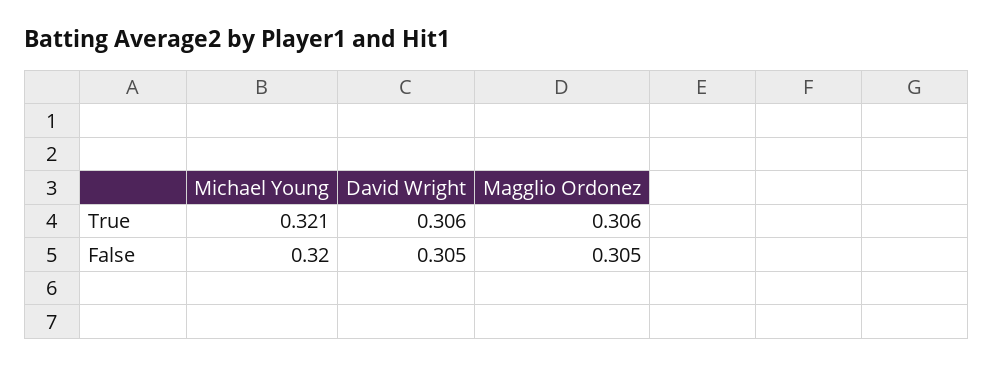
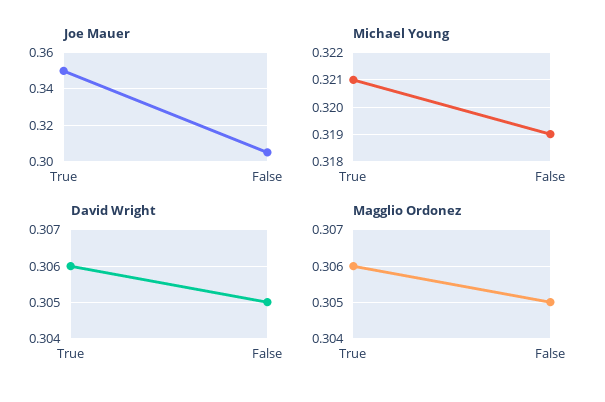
  {
    "Michael Young": {
      "True": 0.321,
-     "False": 0.32
+     "False": 0.319
    },
    "David Wright": {
      "True": 0.306,
      "False": 0.305
    },
    "Magglio Ordonez": {
      "True": 0.306,
      "False": 0.305
-   }
+   },
+   "Joe Mauer": {
+     "True": 0.35,
+     "False": 0.305
+   }
  }

